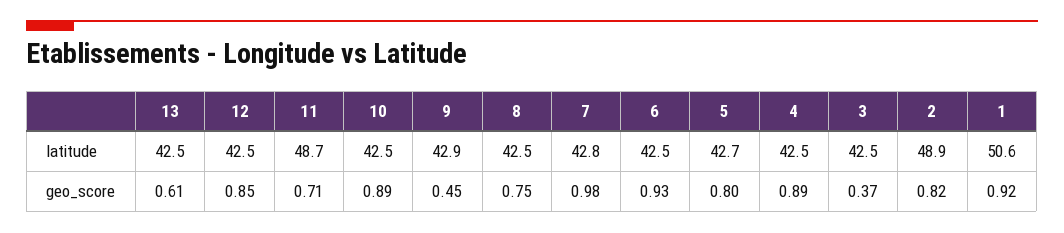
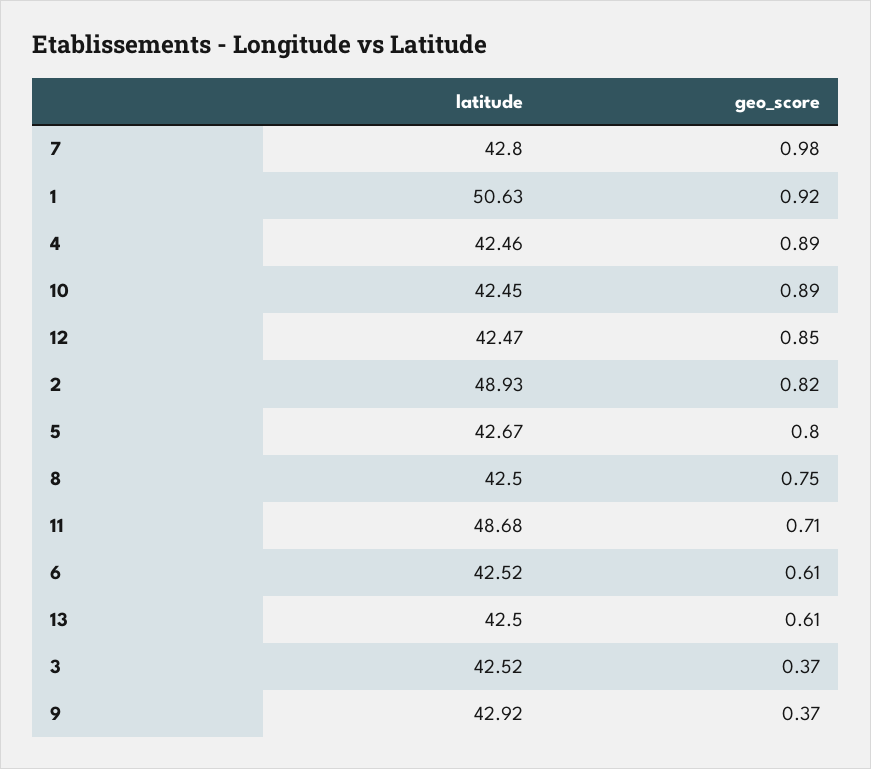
  {
    "13": {
      "latitude": 42.5,
      "geo_score": 0.61
    },
    "12": {
      "latitude": 42.47,
      "geo_score": 0.85
    },
    "11": {
      "latitude": 48.68,
      "geo_score": 0.71
    },
    "10": {
      "latitude": 42.45,
      "geo_score": 0.89
    },
    "9": {
      "latitude": 42.92,
-     "geo_score": 0.45
+     "geo_score": 0.37
    },
    "8": {
      "latitude": 42.5,
      "geo_score": 0.75
    },
    "7": {
      "latitude": 42.8,
      "geo_score": 0.98
    },
    "6": {
      "latitude": 42.52,
-     "geo_score": 0.93
+     "geo_score": 0.61
    },
    "5": {
      "latitude": 42.67,
      "geo_score": 0.8
    },
    "4": {
      "latitude": 42.46,
      "geo_score": 0.89
    },
    "3": {
      "latitude": 42.52,
      "geo_score": 0.37
    },
    "2": {
      "latitude": 48.93,
      "geo_score": 0.82
    },
    "1": {
      "latitude": 50.63,
      "geo_score": 0.92
    }
  }

